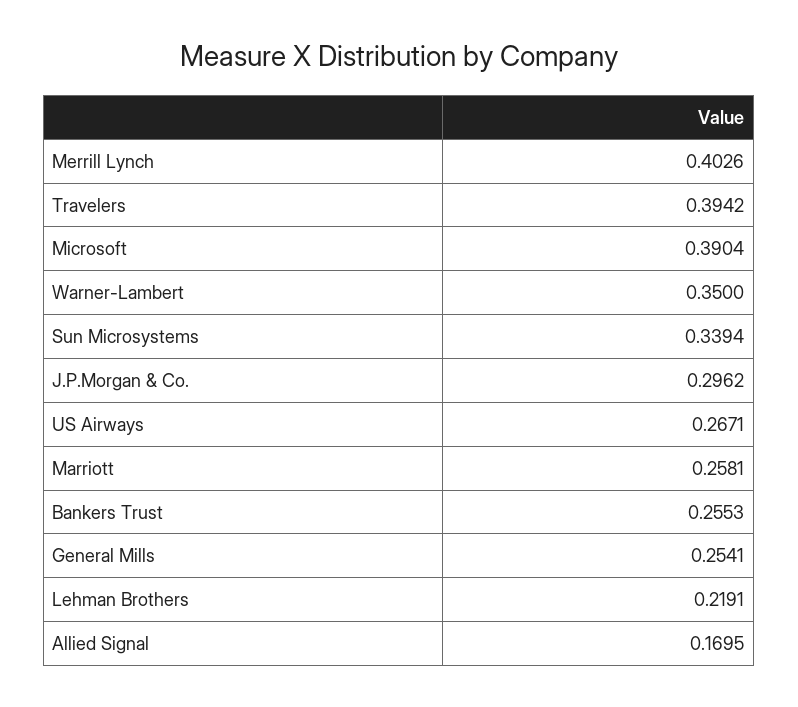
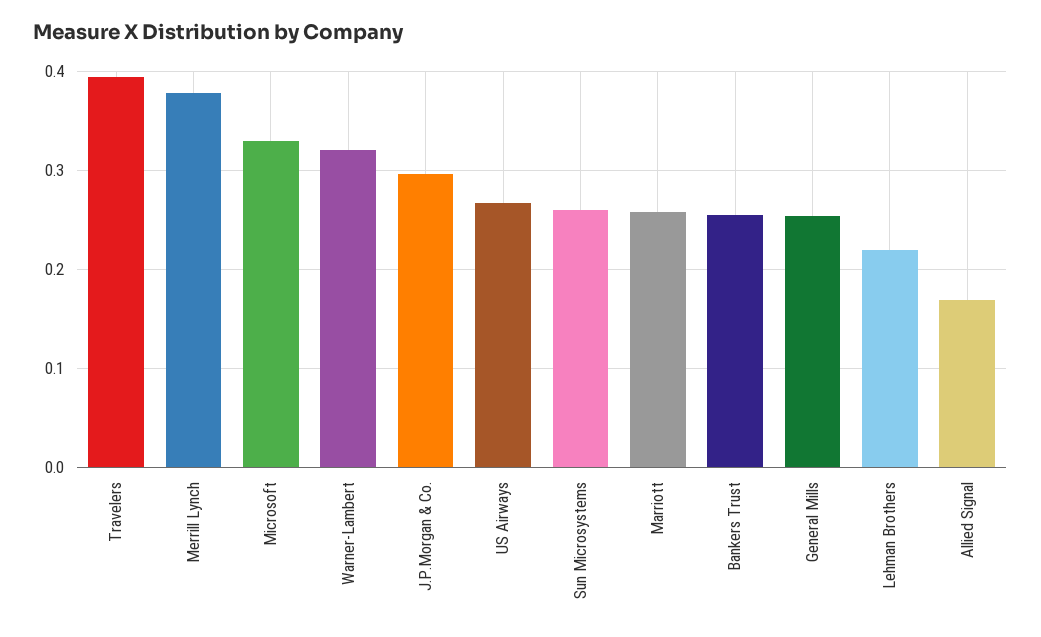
  {
-   "Merrill Lynch": 0.4026,
+   "Merrill Lynch": 0.38,
    "Travelers": 0.3942,
-   "Microsoft": 0.3904,
+   "Microsoft": 0.33,
-   "Warner-Lambert": 0.35,
+   "Warner-Lambert": 0.32,
-   "Sun Microsystems": 0.3394,
+   "Sun Microsystems": 0.26,
    "J.P.Morgan & Co.": 0.2962,
    "US Airways": 0.2671,
    "Marriott": 0.2581,
    "Bankers Trust": 0.2553,
    "General Mills": 0.2541,
    "Lehman Brothers": 0.2191,
    "Allied Signal": 0.1695
  }

